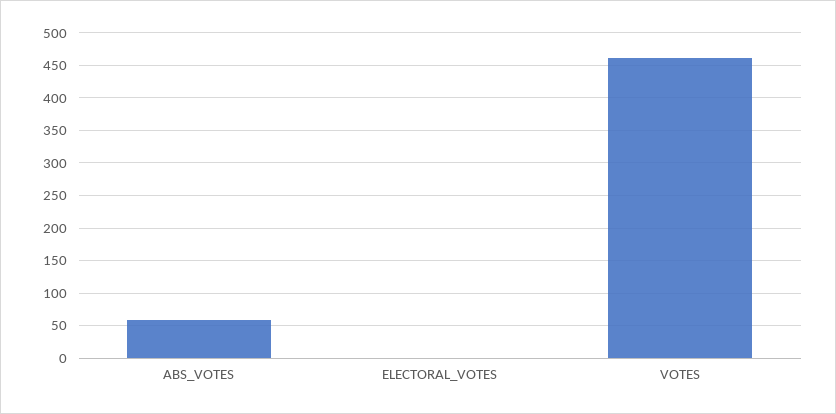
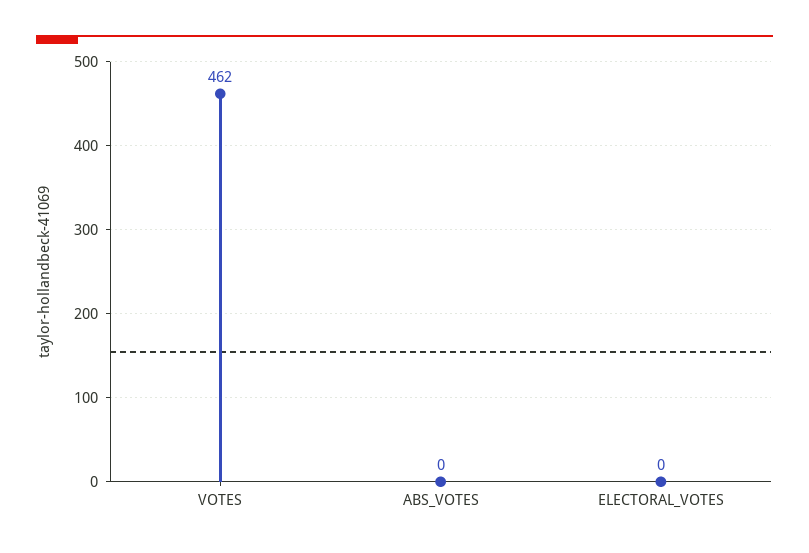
  {
-   "ABS_VOTES": 60,
+   "ABS_VOTES": 0,
    "ELECTORAL_VOTES": 0,
    "VOTES": 462
  }

